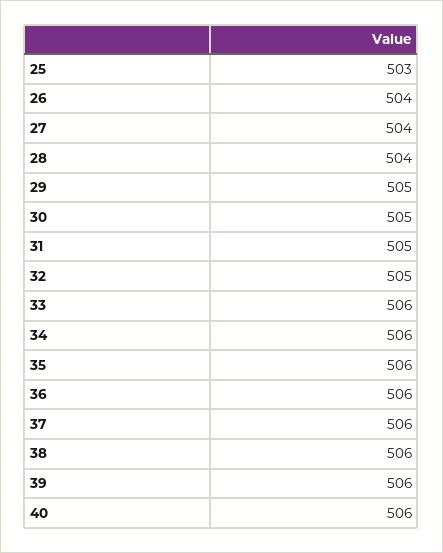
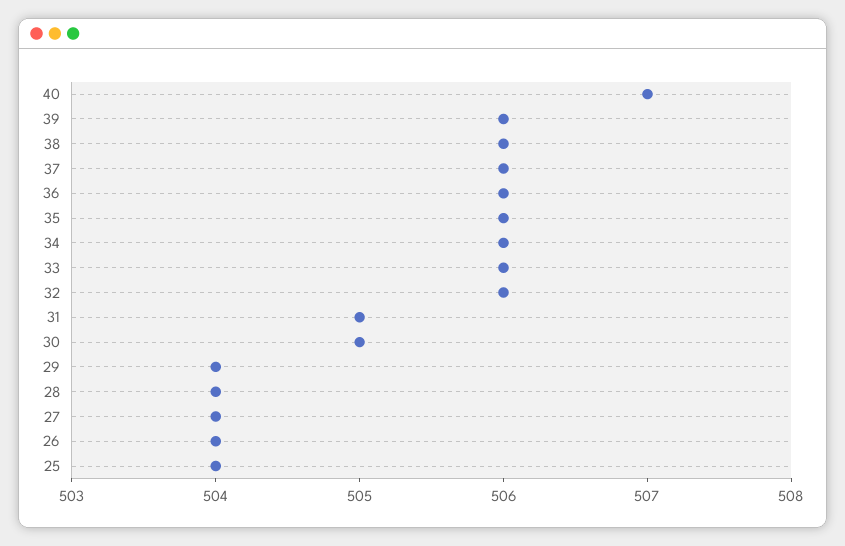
  {
-   "25": 503,
+   "25": 504,
    "26": 504,
    "27": 504,
    "28": 504,
-   "29": 505,
+   "29": 504,
    "30": 505,
    "31": 505,
-   "32": 505,
+   "32": 506,
    "33": 506,
    "34": 506,
    "35": 506,
    "36": 506,
    "37": 506,
    "38": 506,
    "39": 506,
-   "40": 506
+   "40": 507
  }

